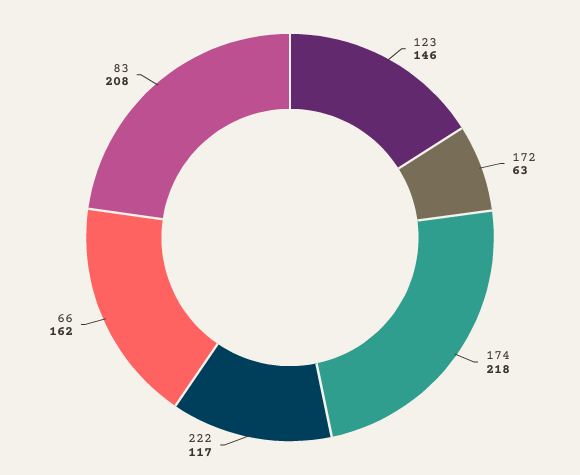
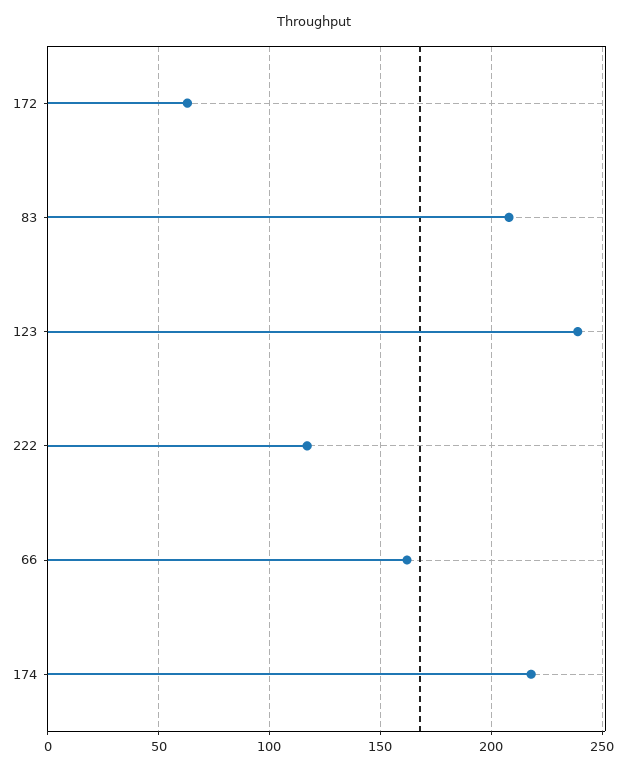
  {
-   "123": 146,
+   "123": 240,
    "172": 63,
    "174": 218,
    "222": 117,
    "66": 162,
    "83": 208
  }

